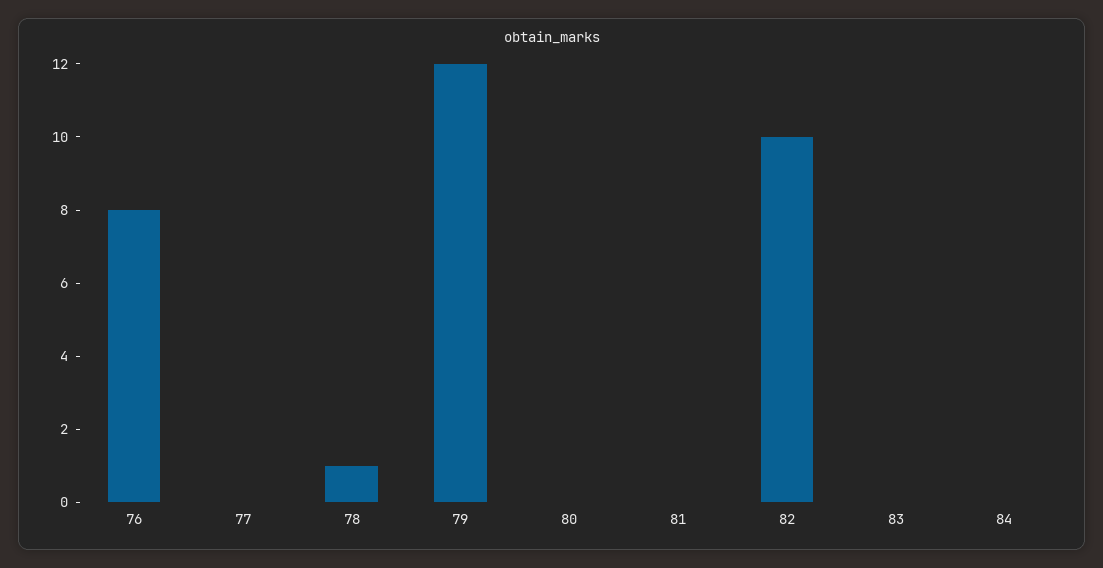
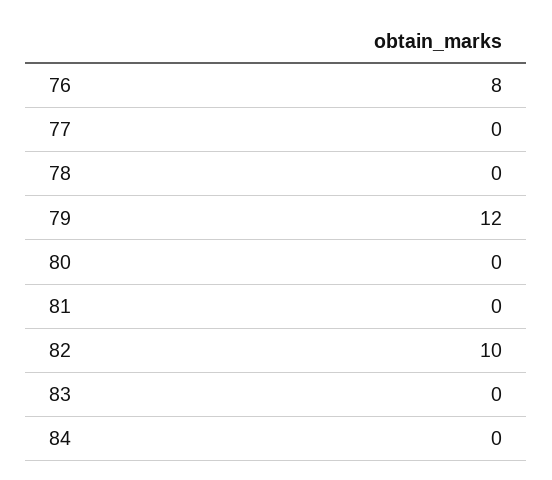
  {
    "76": 8,
    "77": 0,
-   "78": 1,
+   "78": 0,
    "79": 12,
    "80": 0,
    "81": 0,
    "82": 10,
    "83": 0,
    "84": 0
  }

